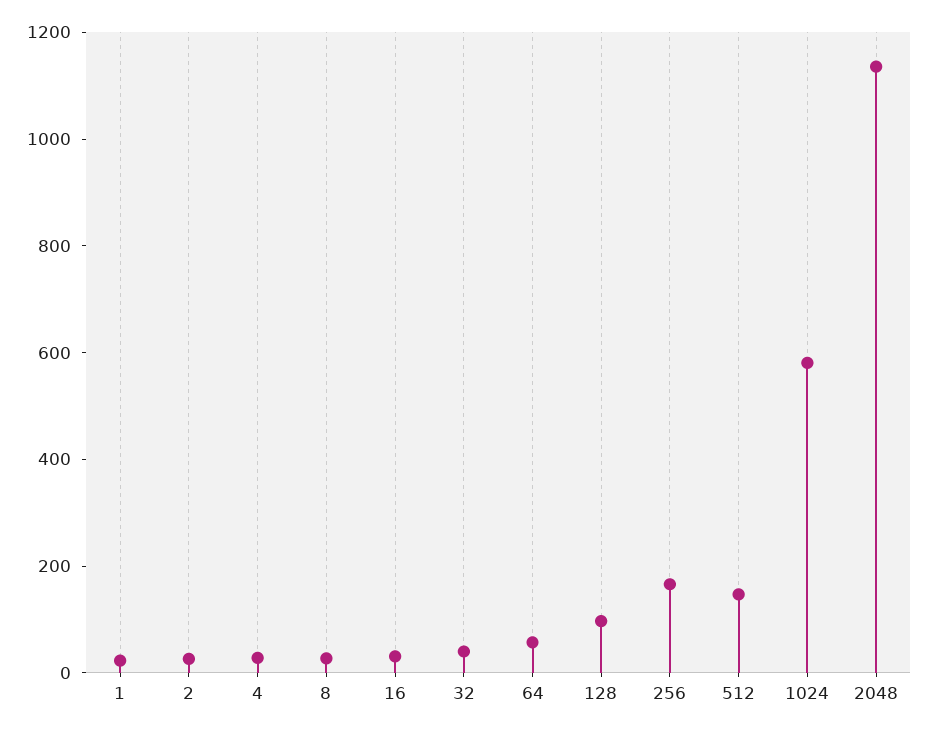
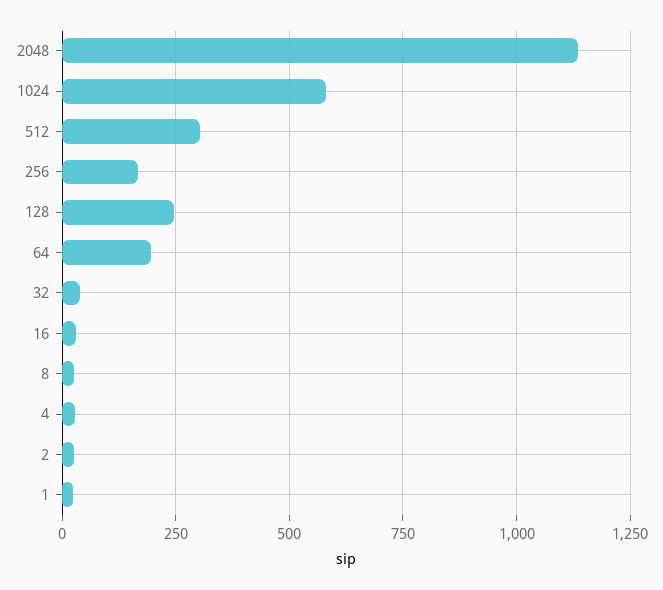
  {
    "1": 25,
    "2": 25,
    "4": 25,
    "8": 25,
    "16": 25,
    "32": 50,
-   "64": 50,
+   "64": 200,
-   "128": 100,
+   "128": 250,
    "256": 175,
-   "512": 150,
+   "512": 300,
    "1024": 575,
    "2048": 1125
  }

